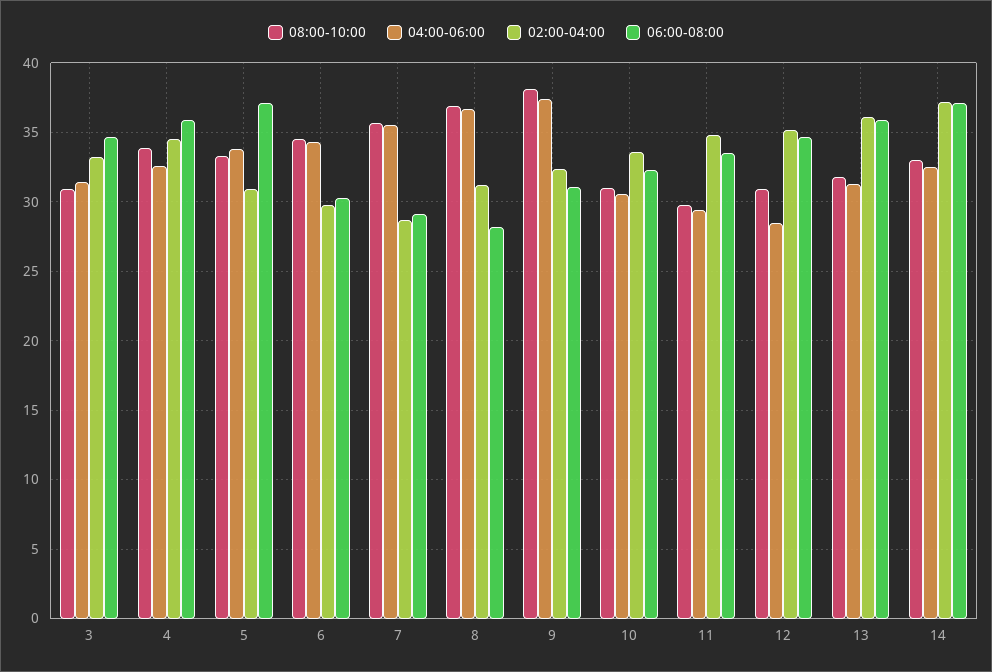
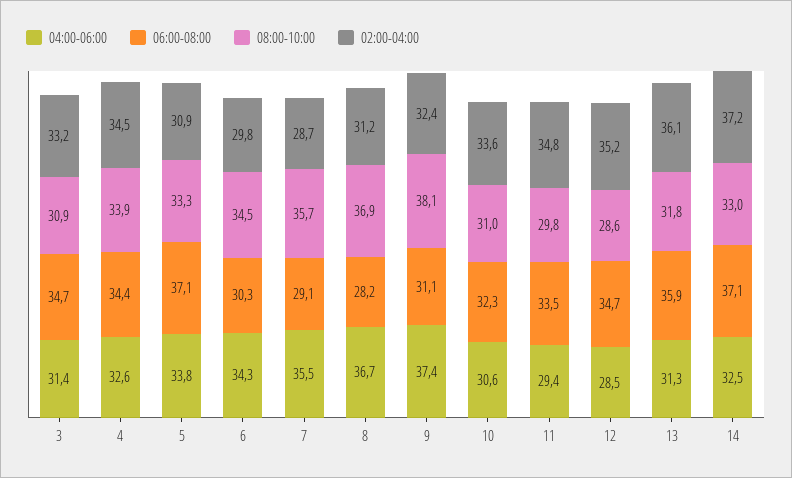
  {
    "08:00-10:00": {
      "3": 30.9,
      "4": 33.9,
      "5": 33.3,
      "6": 34.5,
      "7": 35.7,
      "8": 36.9,
      "9": 38.1,
      "10": 31,
      "11": 29.8,
-     "12": 31,
+     "12": 28.6,
      "13": 31.8,
      "14": 33
    },
    "04:00-06:00": {
      "3": 31.4,
      "4": 32.6,
      "5": 33.8,
      "6": 34.3,
      "7": 35.5,
      "8": 36.7,
      "9": 37.4,
      "10": 30.6,
      "11": 29.4,
      "12": 28.5,
      "13": 31.3,
      "14": 32.5
    },
    "02:00-04:00": {
      "3": 33.2,
      "4": 34.5,
      "5": 30.9,
      "6": 29.8,
      "7": 28.7,
      "8": 31.2,
      "9": 32.4,
      "10": 33.6,
      "11": 34.8,
      "12": 35.2,
      "13": 36.1,
      "14": 37.2
    },
    "06:00-08:00": {
      "3": 34.7,
-     "4": 36,
+     "4": 34.4,
      "5": 37.1,
      "6": 30.3,
      "7": 29.1,
      "8": 28.2,
      "9": 31.1,
      "10": 32.3,
      "11": 33.5,
      "12": 34.7,
      "13": 35.9,
      "14": 37.1
    }
  }

